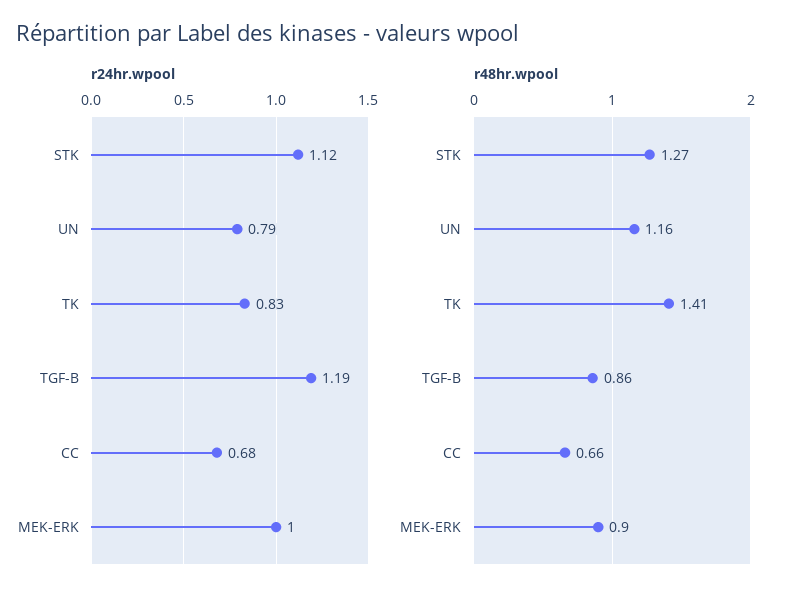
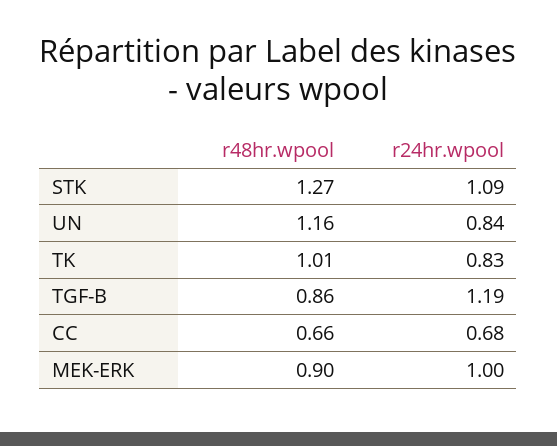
  {
    "r24hr.wpool": {
-     "STK": 1.12,
+     "STK": 1.09,
-     "UN": 0.79,
+     "UN": 0.84,
      "TK": 0.83,
      "TGF-B": 1.19,
      "CC": 0.68,
      "MEK-ERK": 1
    },
    "r48hr.wpool": {
      "STK": 1.27,
      "UN": 1.16,
-     "TK": 1.41,
+     "TK": 1.01,
      "TGF-B": 0.86,
      "CC": 0.66,
      "MEK-ERK": 0.9
    }
  }

